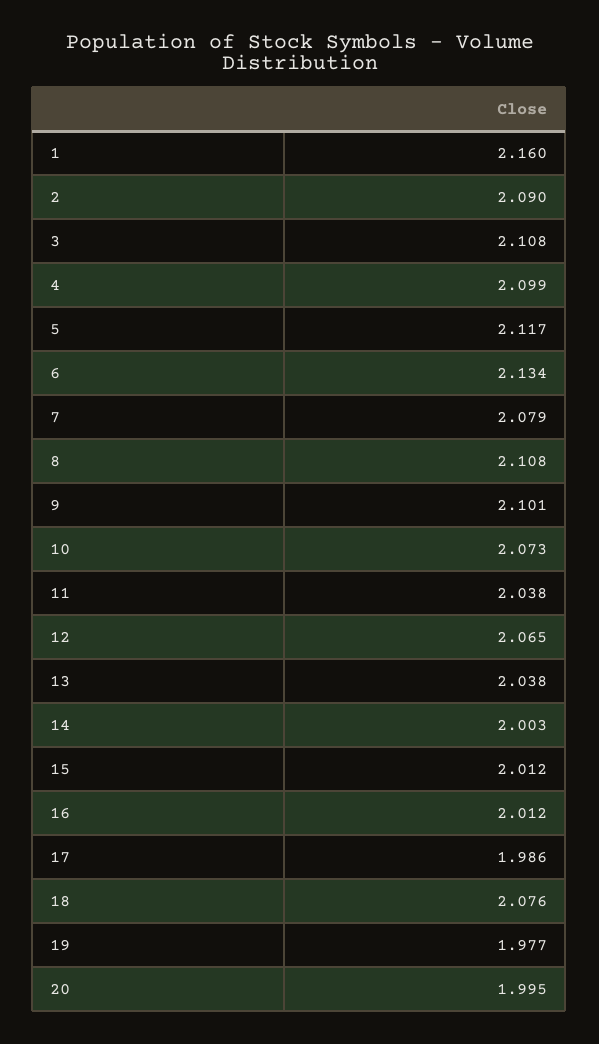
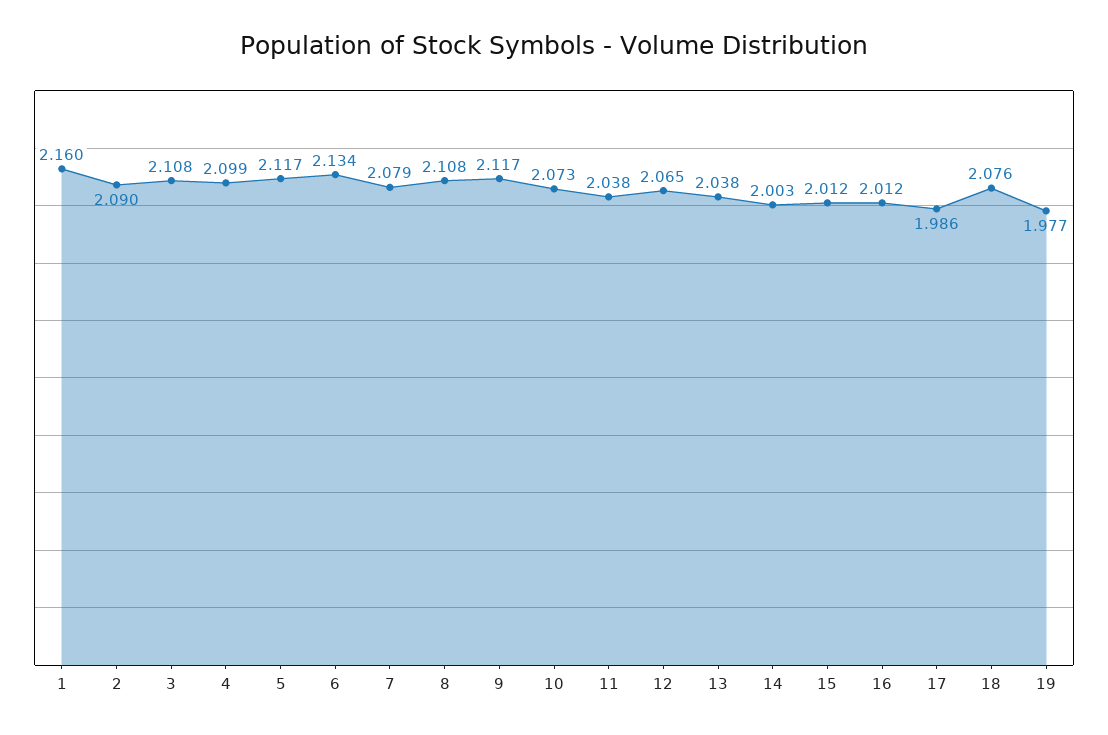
  {
    "1": 2.16,
    "2": 2.09,
    "3": 2.108,
    "4": 2.099,
    "5": 2.117,
    "6": 2.134,
    "7": 2.079,
    "8": 2.108,
-   "9": 2.101,
+   "9": 2.117,
    "10": 2.073,
    "11": 2.038,
    "12": 2.065,
    "13": 2.038,
    "14": 2.003,
    "15": 2.012,
    "16": 2.012,
    "17": 1.986,
    "18": 2.076,
-   "19": 1.977,
+   "19": 1.977
-   "20": 1.995
  }

